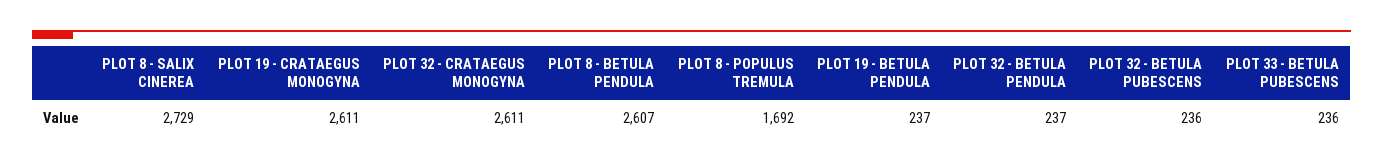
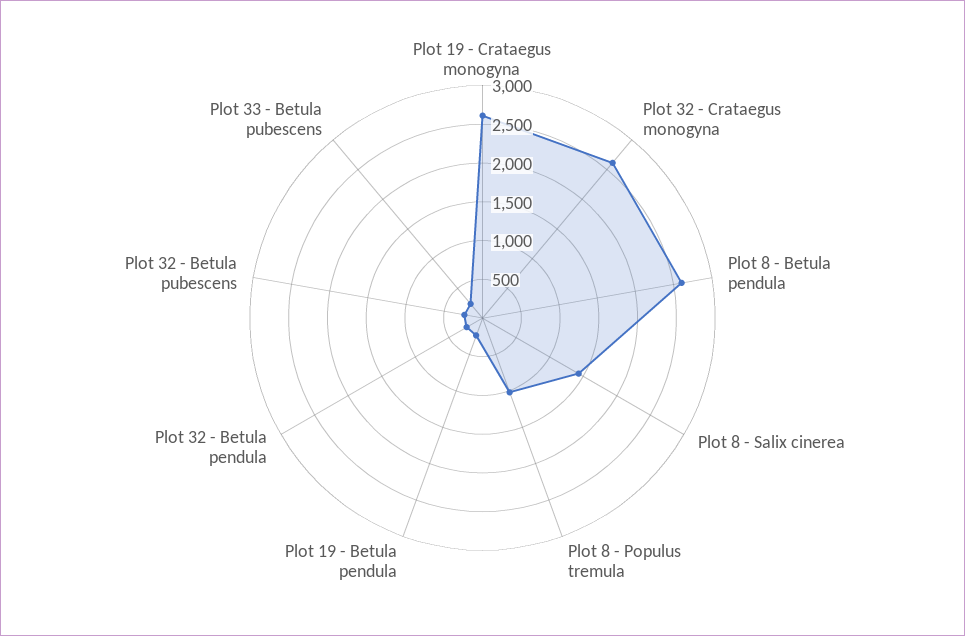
  {
-   "PLOT 8 - SALIX CINEREA": 2729,
+   "PLOT 8 - SALIX CINEREA": 1500,
    "PLOT 19 - CRATAEGUS MONOGYNA": 2611,
    "PLOT 32 - CRATAEGUS MONOGYNA": 2611,
    "PLOT 8 - BETULA PENDULA": 2607,
-   "PLOT 8 - POPULUS TREMULA": 1692,
+   "PLOT 8 - POPULUS TREMULA": 1000,
    "PLOT 19 - BETULA PENDULA": 237,
    "PLOT 32 - BETULA PENDULA": 237,
    "PLOT 32 - BETULA PUBESCENS": 236,
    "PLOT 33 - BETULA PUBESCENS": 236
  }

